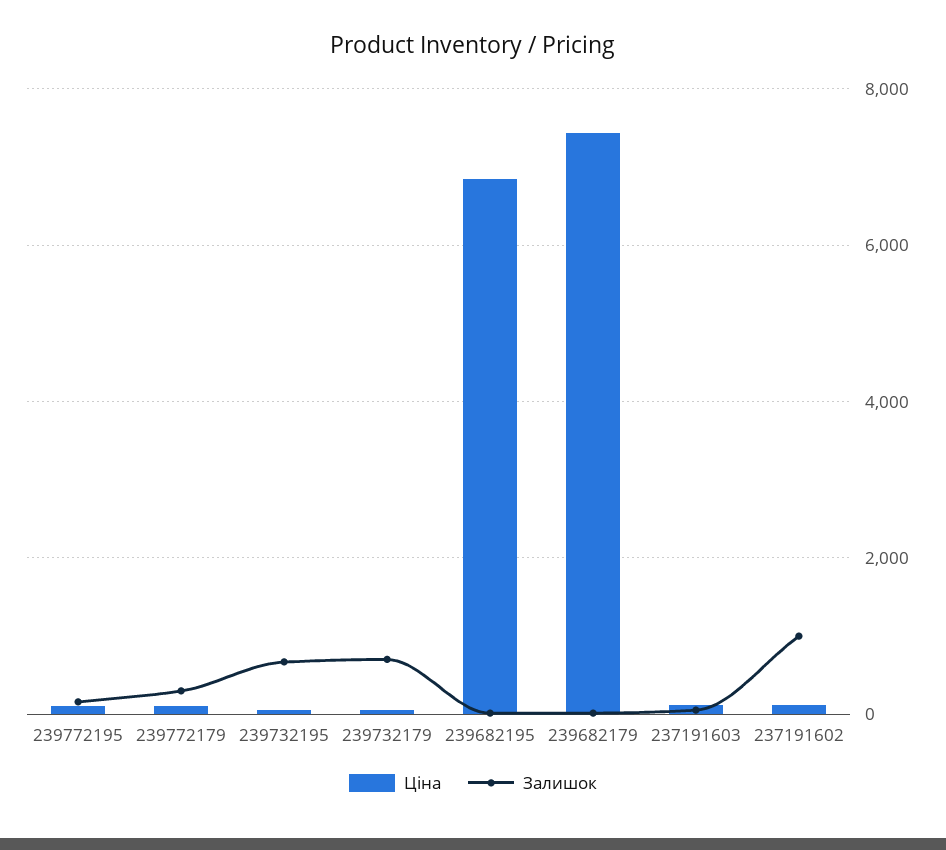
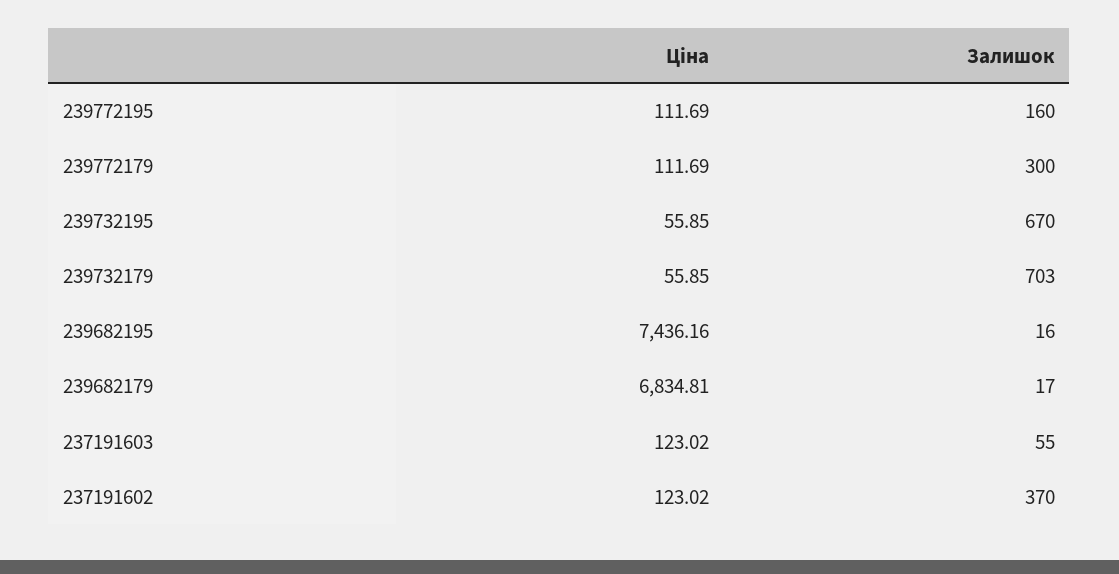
  {
    "Ціна": {
      "239772195": 111.69,
      "239772179": 111.69,
      "239732195": 55.85,
      "239732179": 55.85,
-     "239682195": 6800,
+     "239682195": 7436.16,
-     "239682179": 7400,
+     "239682179": 6834.81,
      "237191603": 123.02,
      "237191602": 123.02
    },
    "Залишок": {
      "239772195": 160,
      "239772179": 300,
      "239732195": 670,
      "239732179": 703,
      "239682195": 16,
      "239682179": 17,
      "237191603": 55,
-     "237191602": 1000
+     "237191602": 370
    }
  }

